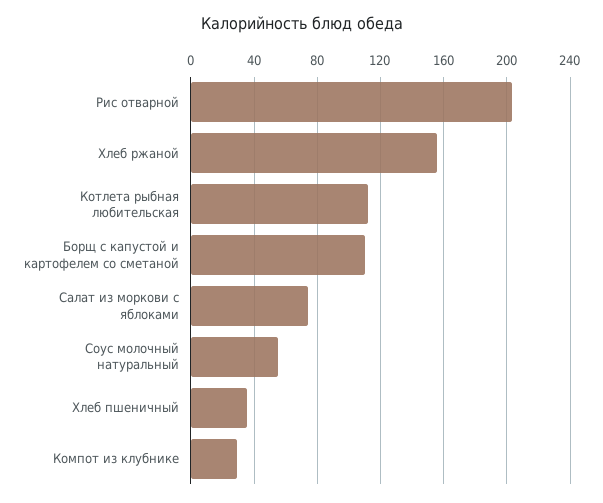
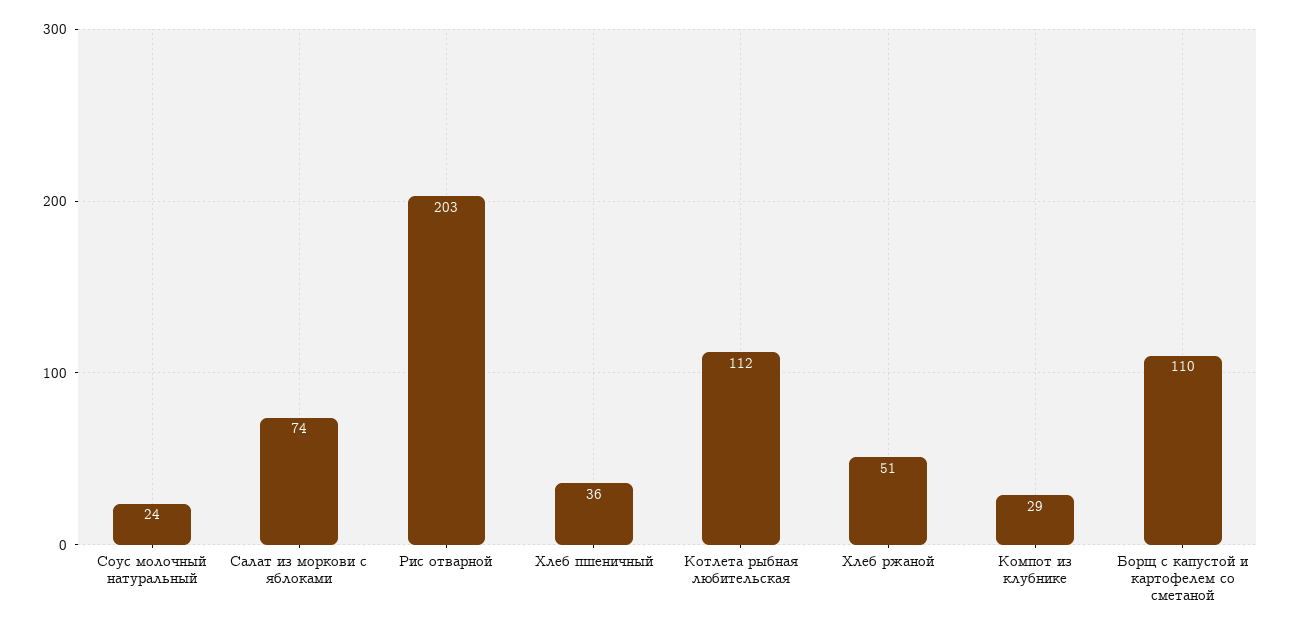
  {
    "Рис отварной": 203,
-   "Хлеб ржаной": 155,
+   "Хлеб ржаной": 51,
    "Котлета рыбная любительская": 112,
    "Борщ с капустой и картофелем со сметаной": 110,
    "Салат из моркови с яблоками": 74,
-   "Соус молочный натуральный": 55,
+   "Соус молочный натуральный": 24,
    "Хлеб пшеничный": 36,
    "Компот из клубнике": 29
  }

